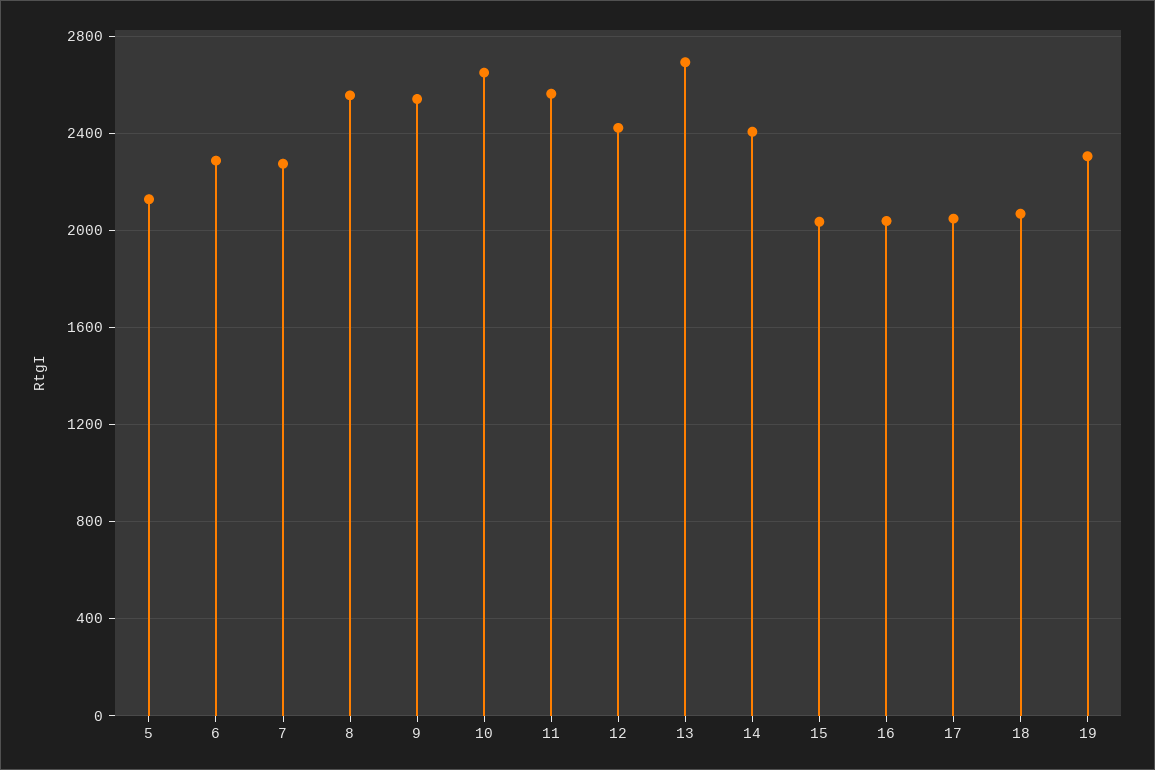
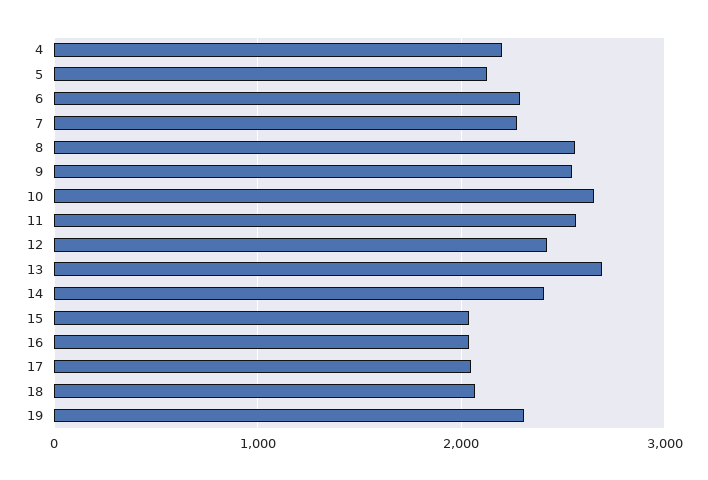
  {
    "5": 2150,
    "6": 2300,
    "7": 2300,
    "8": 2550,
    "9": 2550,
    "10": 2650,
    "11": 2550,
    "12": 2400,
    "13": 2700,
    "14": 2400,
    "15": 2050,
    "16": 2050,
    "17": 2050,
    "18": 2050,
-   "19": 2300
+   "19": 2300,
+   "4": 2200
  }

